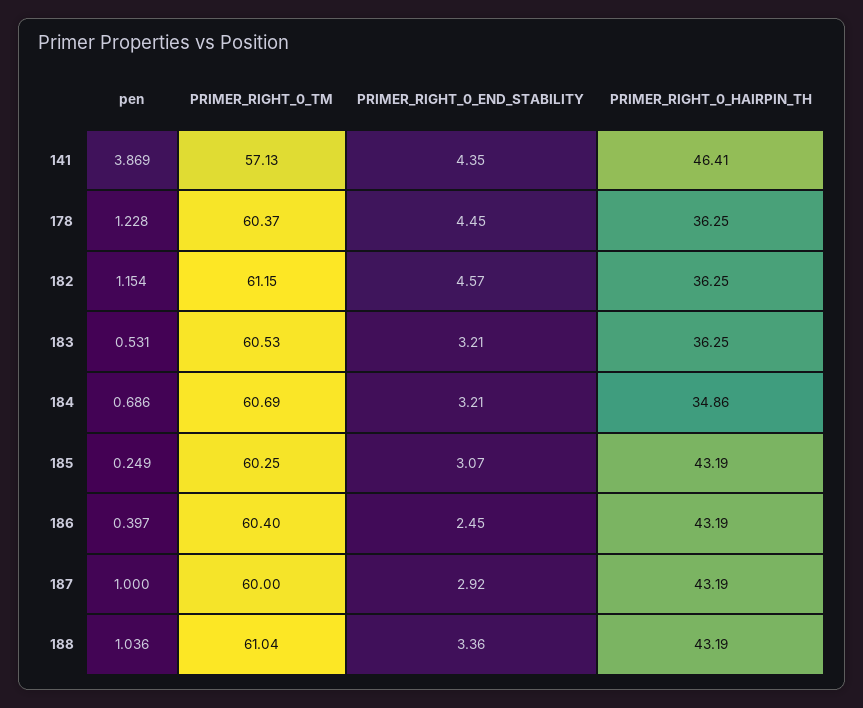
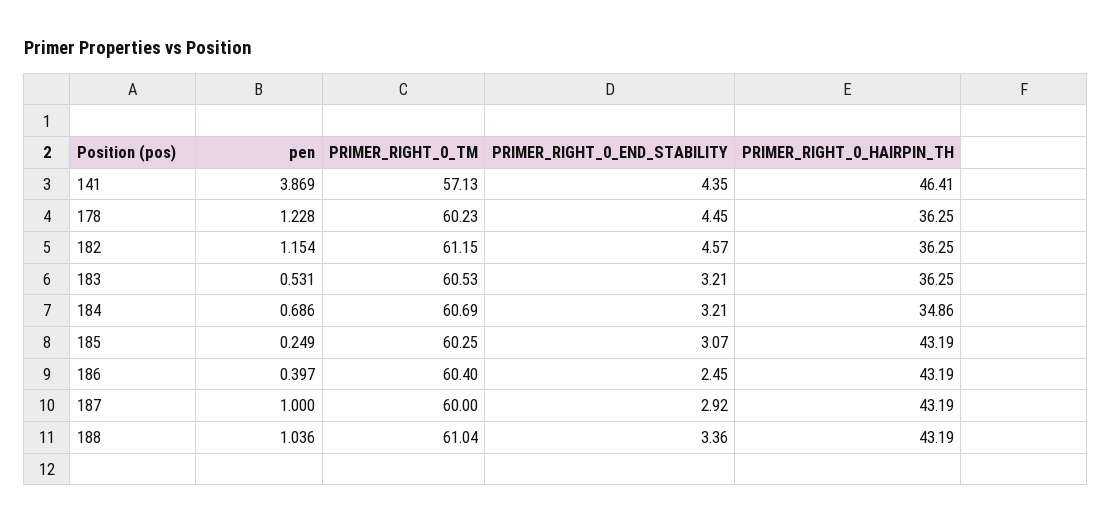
  {
    "pen": {
      "141": 3.869,
      "178": 1.228,
      "182": 1.154,
      "183": 0.531,
      "184": 0.686,
      "185": 0.249,
      "186": 0.397,
      "187": 1,
      "188": 1.036
    },
    "PRIMER_RIGHT_0_TM": {
      "141": 57.13,
-     "178": 60.37,
+     "178": 60.23,
      "182": 61.15,
      "183": 60.53,
      "184": 60.69,
      "185": 60.25,
      "186": 60.4,
      "187": 60,
      "188": 61.04
    },
    "PRIMER_RIGHT_0_END_STABILITY": {
      "141": 4.35,
      "178": 4.45,
      "182": 4.57,
      "183": 3.21,
      "184": 3.21,
      "185": 3.07,
      "186": 2.45,
      "187": 2.92,
      "188": 3.36
    },
    "PRIMER_RIGHT_0_HAIRPIN_TH": {
      "141": 46.41,
      "178": 36.25,
      "182": 36.25,
      "183": 36.25,
      "184": 34.86,
      "185": 43.19,
      "186": 43.19,
      "187": 43.19,
      "188": 43.19
    }
  }

